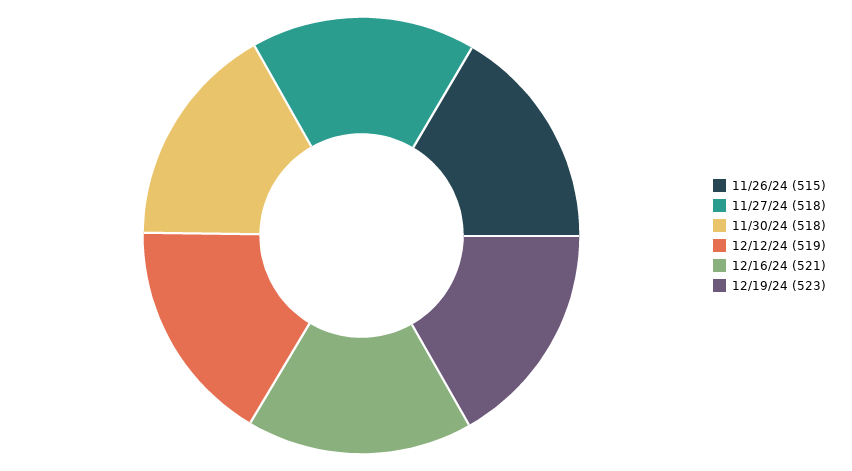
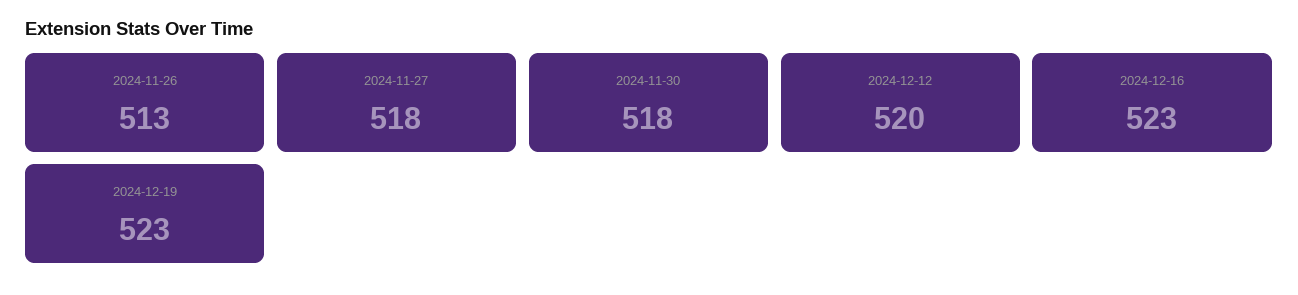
  {
-   "11/26/24": 515,
+   "11/26/24": 513,
    "11/27/24": 518,
    "11/30/24": 518,
-   "12/12/24": 519,
+   "12/12/24": 520,
-   "12/16/24": 521,
+   "12/16/24": 523,
    "12/19/24": 523
  }

